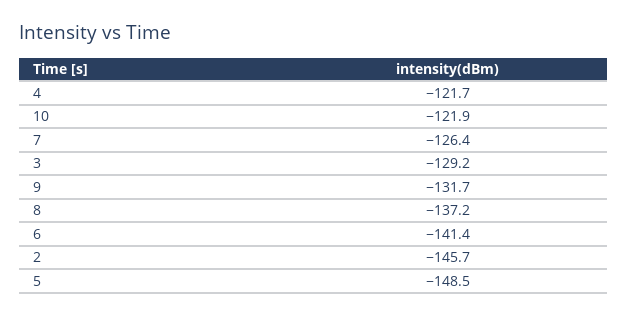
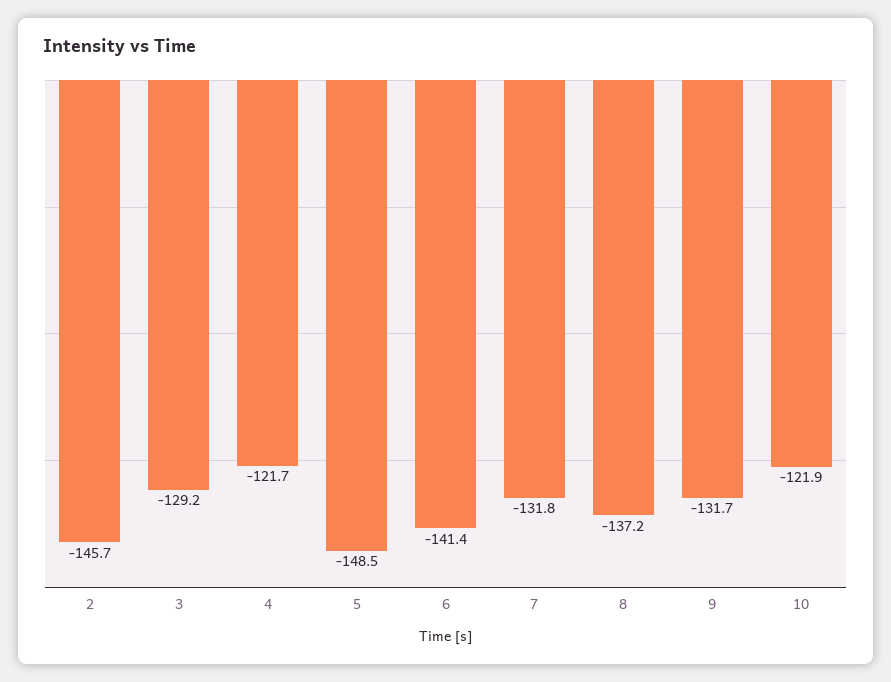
  {
    "4": -121.7,
    "10": -121.9,
-   "7": -126.4,
+   "7": -131.8,
    "3": -129.2,
    "9": -131.7,
    "8": -137.2,
    "6": -141.4,
    "2": -145.7,
    "5": -148.5
  }

